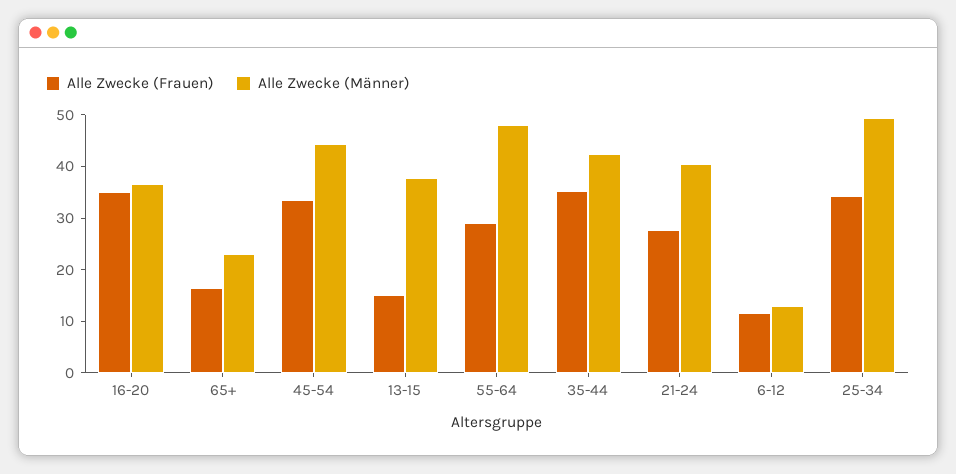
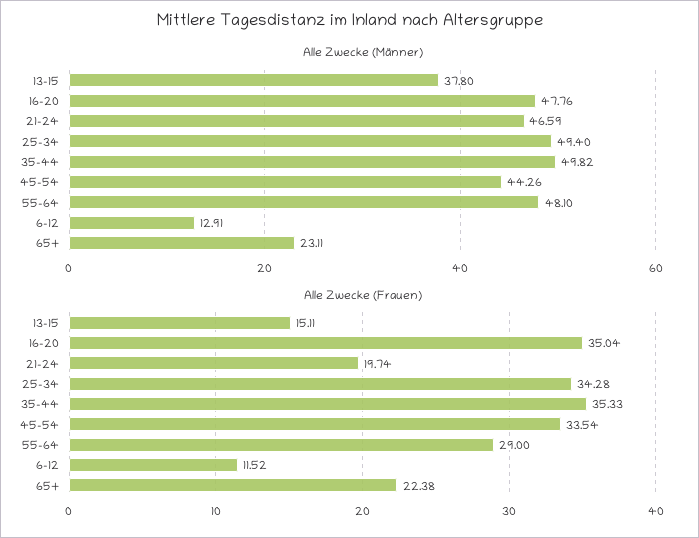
  {
    "Alle Zwecke (Frauen)": {
      "16-20": 35.04,
-     "65+": 16,
+     "65+": 22.38,
      "45-54": 33.54,
      "13-15": 15.11,
      "55-64": 29,
      "35-44": 35.33,
-     "21-24": 28,
+     "21-24": 19.74,
      "6-12": 11.52,
      "25-34": 34.28
    },
    "Alle Zwecke (Männer)": {
-     "16-20": 36,
+     "16-20": 47.76,
      "65+": 23.11,
      "45-54": 44.26,
      "13-15": 37.8,
      "55-64": 48.1,
-     "35-44": 42,
+     "35-44": 49.82,
-     "21-24": 40,
+     "21-24": 46.59,
      "6-12": 12.91,
      "25-34": 49.4
    }
  }

